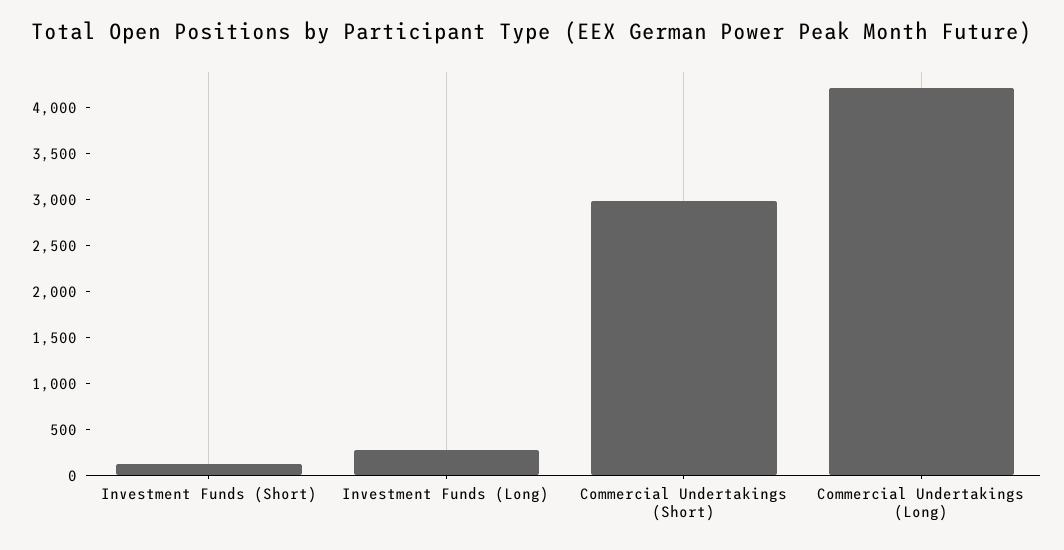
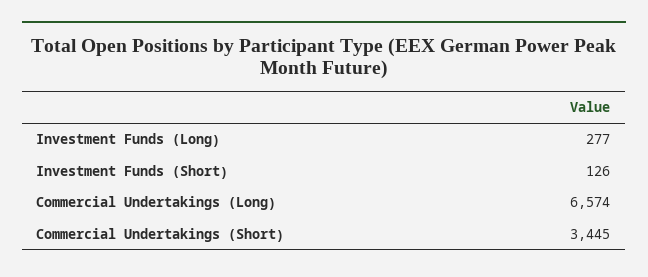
  {
    "Investment Funds (Short)": 126,
    "Investment Funds (Long)": 277,
-   "Commercial Undertakings (Short)": 3000,
+   "Commercial Undertakings (Short)": 3445,
-   "Commercial Undertakings (Long)": 4200
+   "Commercial Undertakings (Long)": 6574
  }

